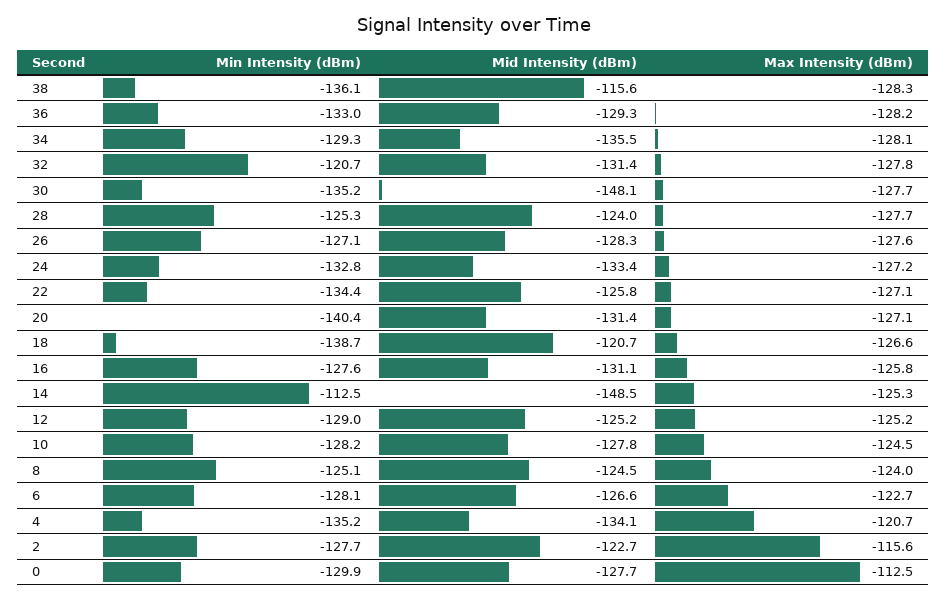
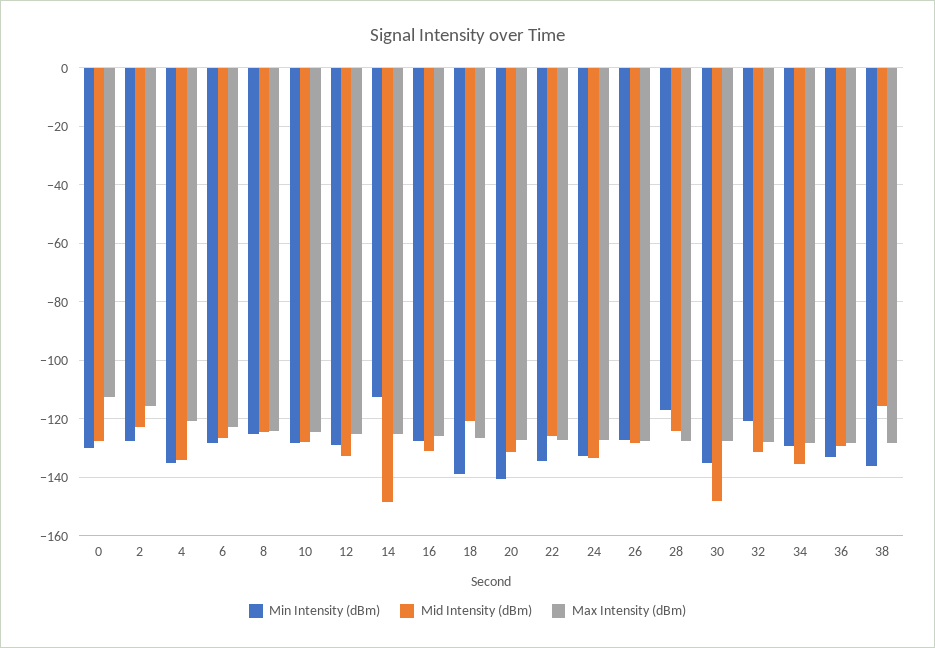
  {
    "Min Intensity (dBm)": {
      "38": -136.1,
      "36": -133,
      "34": -129.3,
      "32": -120.7,
      "30": -135.2,
-     "28": -125.3,
+     "28": -117.5,
      "26": -127.1,
      "24": -132.8,
      "22": -134.4,
      "20": -140.4,
      "18": -138.7,
      "16": -127.6,
      "14": -112.5,
      "12": -129,
      "10": -128.2,
      "8": -125.1,
      "6": -128.1,
      "4": -135.2,
      "2": -127.7,
      "0": -129.9
    },
    "Mid Intensity (dBm)": {
      "38": -115.6,
      "36": -129.3,
      "34": -135.5,
      "32": -131.4,
      "30": -148.1,
      "28": -124,
      "26": -128.3,
      "24": -133.4,
      "22": -125.8,
      "20": -131.4,
      "18": -120.7,
      "16": -131.1,
      "14": -148.5,
-     "12": -125.2,
+     "12": -132.5,
      "10": -127.8,
      "8": -124.5,
      "6": -126.6,
      "4": -134.1,
      "2": -122.7,
      "0": -127.7
    },
    "Max Intensity (dBm)": {
      "38": -128.3,
      "36": -128.2,
      "34": -128.1,
      "32": -127.8,
      "30": -127.7,
      "28": -127.7,
      "26": -127.6,
      "24": -127.2,
      "22": -127.1,
      "20": -127.1,
      "18": -126.6,
      "16": -125.8,
      "14": -125.3,
      "12": -125.2,
      "10": -124.5,
      "8": -124,
      "6": -122.7,
      "4": -120.7,
      "2": -115.6,
      "0": -112.5
    }
  }

